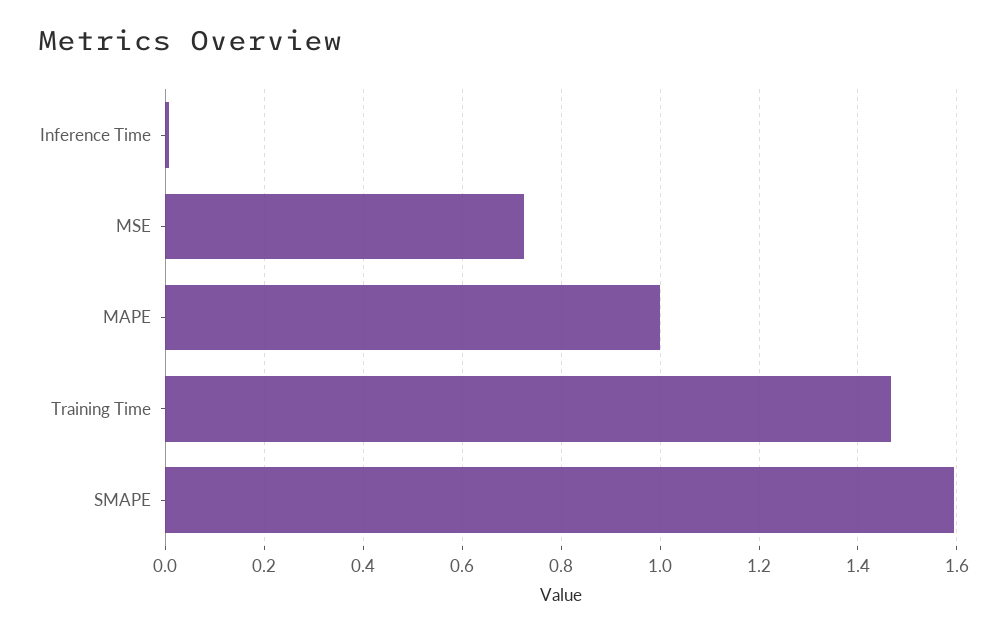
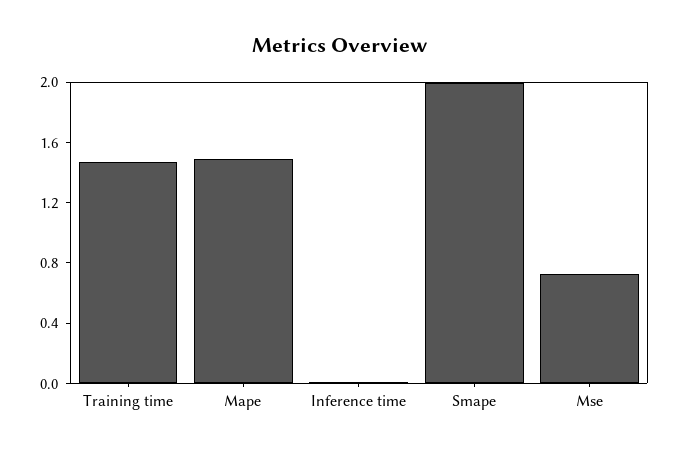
  {
    "Inference Time": 0,
    "MSE": 0.72,
-   "MAPE": 1,
+   "MAPE": 1.5,
    "Training Time": 1.46,
-   "SMAPE": 1.6
+   "SMAPE": 2
  }

